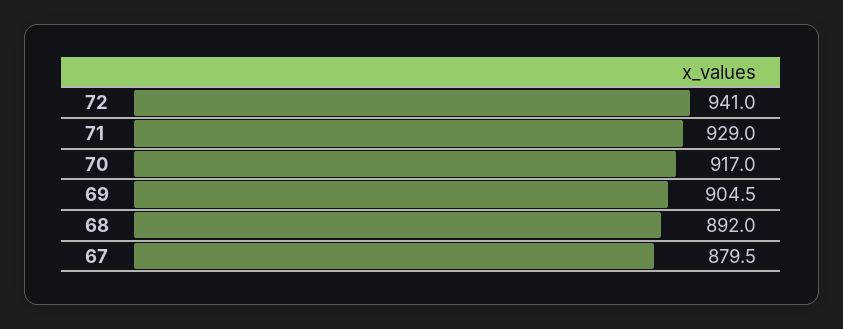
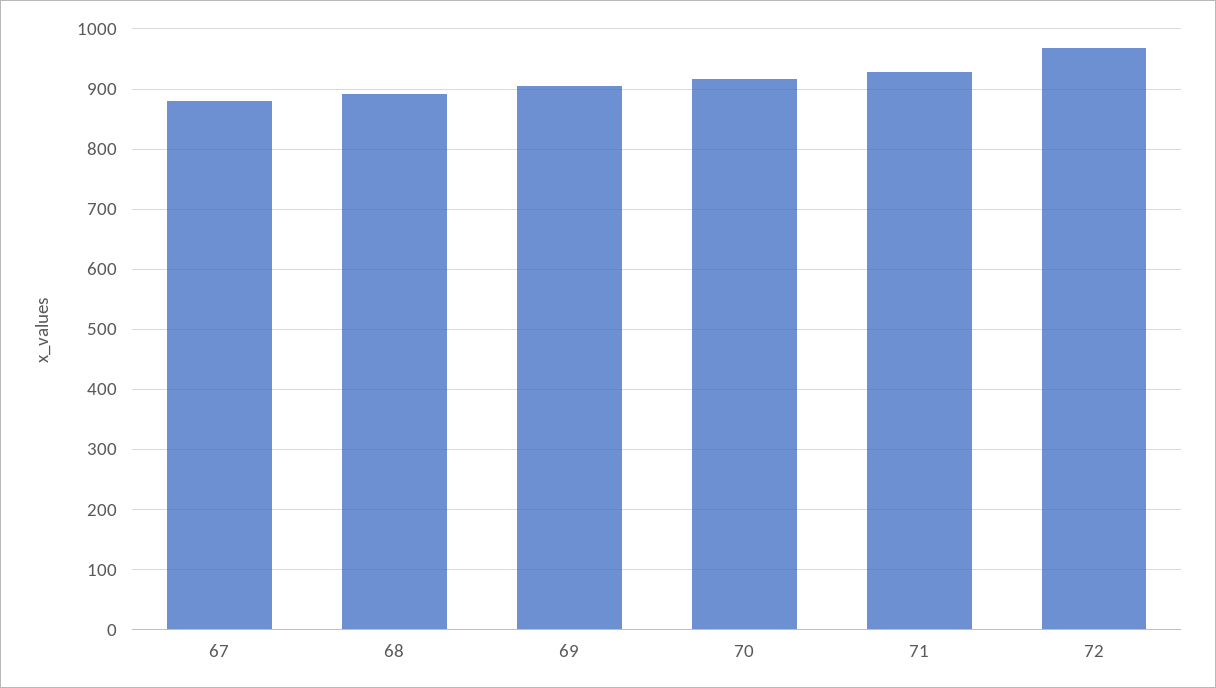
  {
-   "72": 941,
+   "72": 970,
    "71": 929,
    "70": 917,
    "69": 904.5,
    "68": 892,
    "67": 879.5
  }

